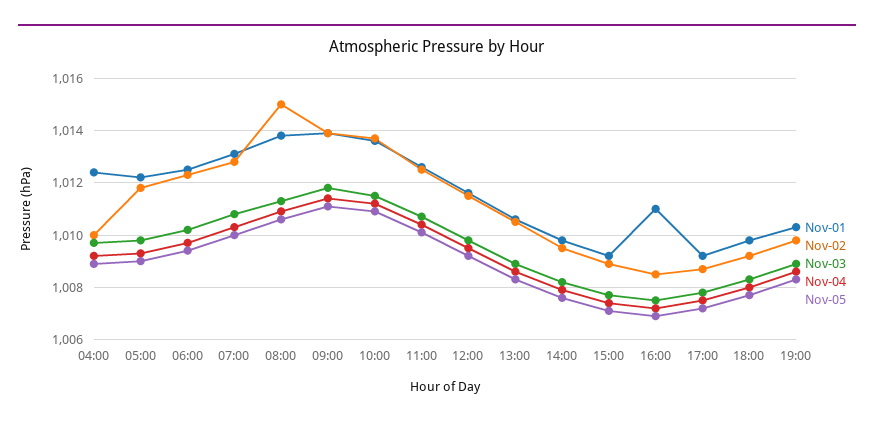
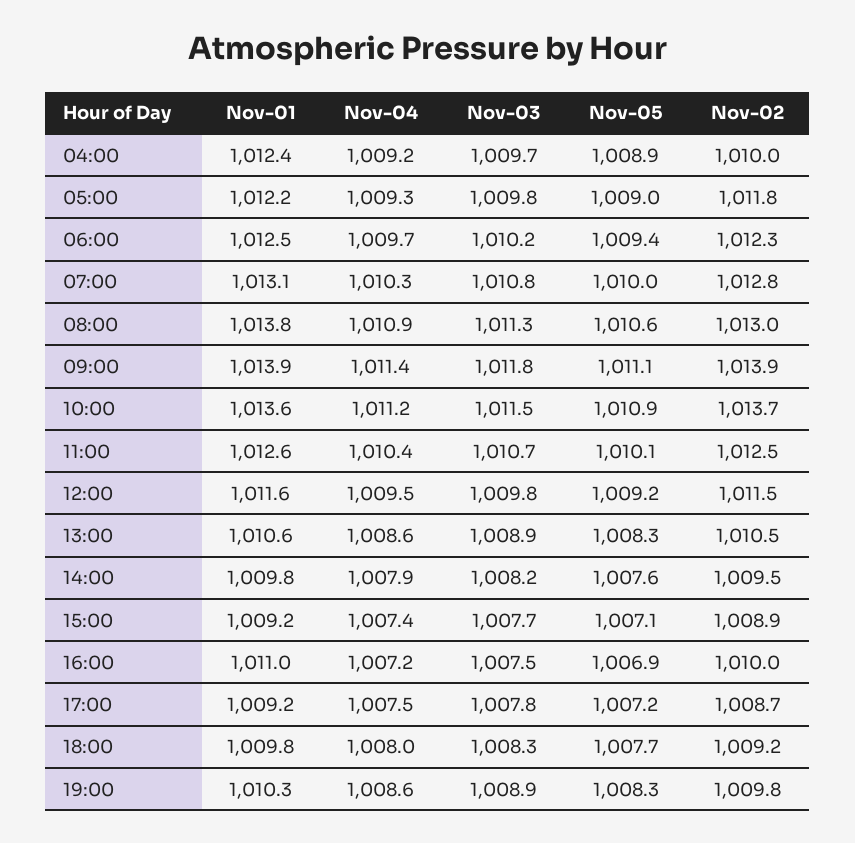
  {
    "Nov-01": {
      "04:00": 1012.4,
      "05:00": 1012.2,
      "06:00": 1012.5,
      "07:00": 1013.1,
      "08:00": 1013.8,
      "09:00": 1013.9,
      "10:00": 1013.6,
      "11:00": 1012.6,
      "12:00": 1011.6,
      "13:00": 1010.6,
      "14:00": 1009.8,
      "15:00": 1009.2,
      "16:00": 1011,
      "17:00": 1009.2,
      "18:00": 1009.8,
      "19:00": 1010.3
    },
    "Nov-02": {
      "04:00": 1010,
      "05:00": 1011.8,
      "06:00": 1012.3,
      "07:00": 1012.8,
-     "08:00": 1015,
+     "08:00": 1013,
      "09:00": 1013.9,
      "10:00": 1013.7,
      "11:00": 1012.5,
      "12:00": 1011.5,
      "13:00": 1010.5,
      "14:00": 1009.5,
      "15:00": 1008.9,
-     "16:00": 1008.5,
+     "16:00": 1010,
      "17:00": 1008.7,
      "18:00": 1009.2,
      "19:00": 1009.8
    },
    "Nov-03": {
      "04:00": 1009.7,
      "05:00": 1009.8,
      "06:00": 1010.2,
      "07:00": 1010.8,
      "08:00": 1011.3,
      "09:00": 1011.8,
      "10:00": 1011.5,
      "11:00": 1010.7,
      "12:00": 1009.8,
      "13:00": 1008.9,
      "14:00": 1008.2,
      "15:00": 1007.7,
      "16:00": 1007.5,
      "17:00": 1007.8,
      "18:00": 1008.3,
      "19:00": 1008.9
    },
    "Nov-04": {
      "04:00": 1009.2,
      "05:00": 1009.3,
      "06:00": 1009.7,
      "07:00": 1010.3,
      "08:00": 1010.9,
      "09:00": 1011.4,
      "10:00": 1011.2,
      "11:00": 1010.4,
      "12:00": 1009.5,
      "13:00": 1008.6,
      "14:00": 1007.9,
      "15:00": 1007.4,
      "16:00": 1007.2,
      "17:00": 1007.5,
      "18:00": 1008,
      "19:00": 1008.6
    },
    "Nov-05": {
      "04:00": 1008.9,
      "05:00": 1009,
      "06:00": 1009.4,
      "07:00": 1010,
      "08:00": 1010.6,
      "09:00": 1011.1,
      "10:00": 1010.9,
      "11:00": 1010.1,
      "12:00": 1009.2,
      "13:00": 1008.3,
      "14:00": 1007.6,
      "15:00": 1007.1,
      "16:00": 1006.9,
      "17:00": 1007.2,
      "18:00": 1007.7,
      "19:00": 1008.3
    }
  }

